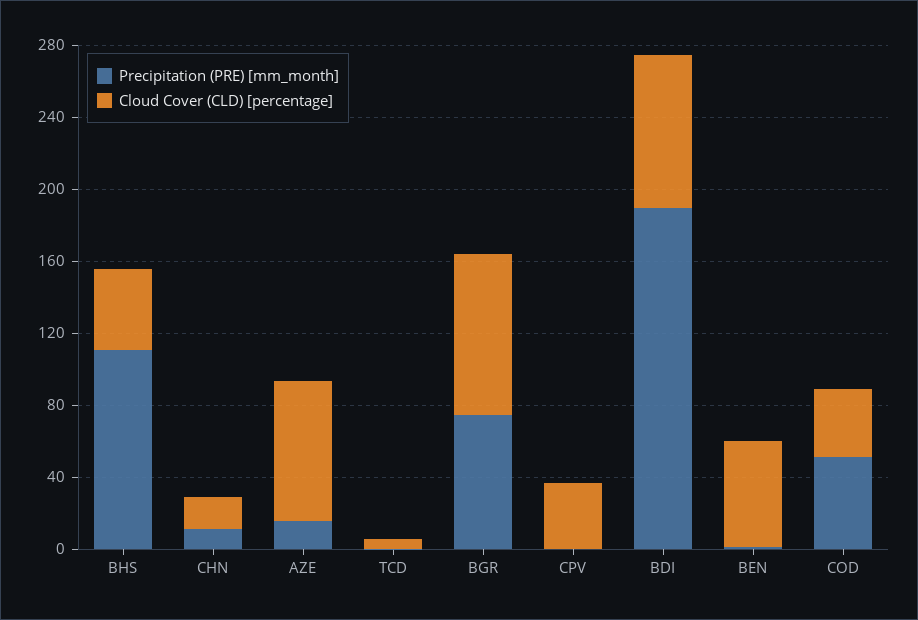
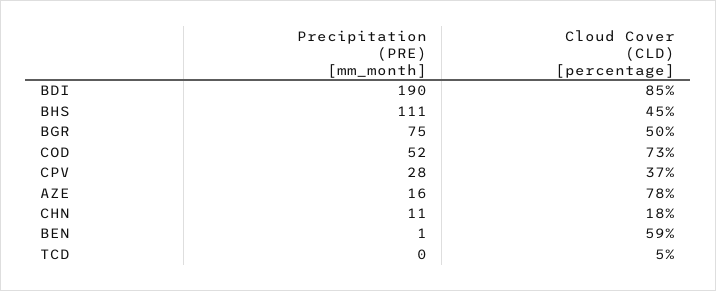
  {
    "Precipitation (PRE) [mm_month]": {
      "BHS": 111,
      "CHN": 11,
      "AZE": 16,
      "TCD": 0,
      "BGR": 75,
-     "CPV": 0,
+     "CPV": 28,
      "BDI": 190,
      "BEN": 1,
      "COD": 52
    },
    "Cloud Cover (CLD) [percentage]": {
      "BHS": 45,
      "CHN": 18,
      "AZE": 78,
      "TCD": 5,
-     "BGR": 90,
+     "BGR": 50,
      "CPV": 37,
      "BDI": 85,
      "BEN": 59,
-     "COD": 40
+     "COD": 73
    }
  }

